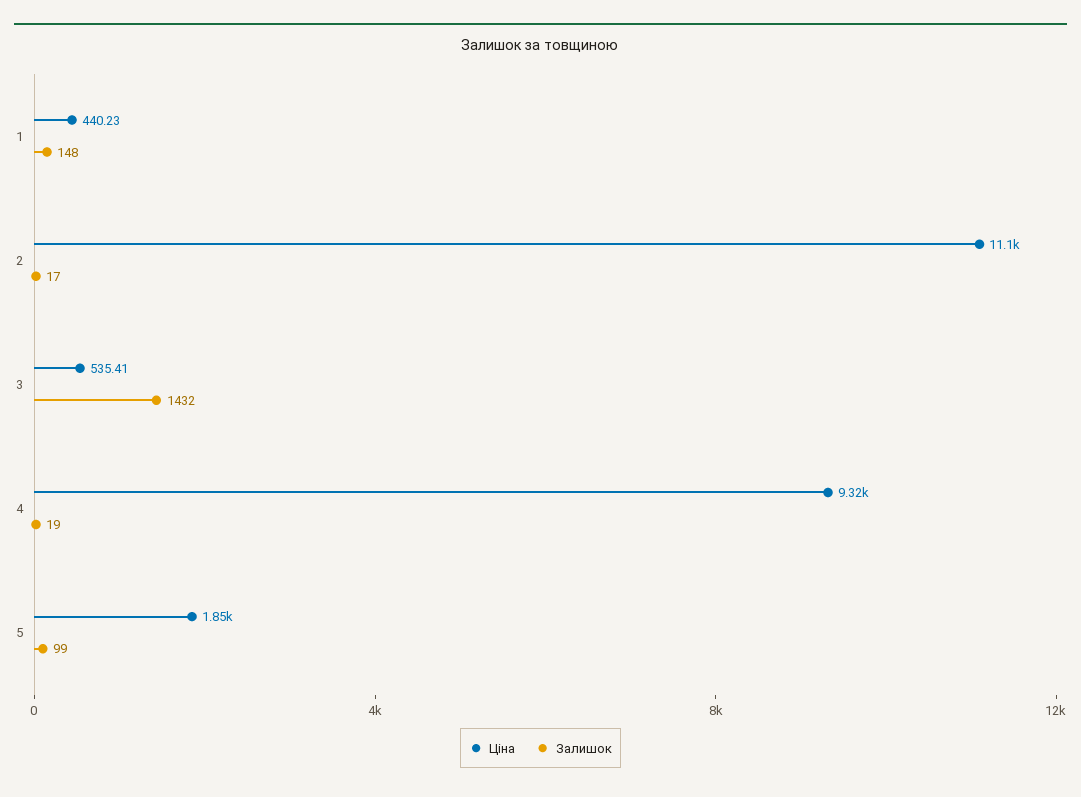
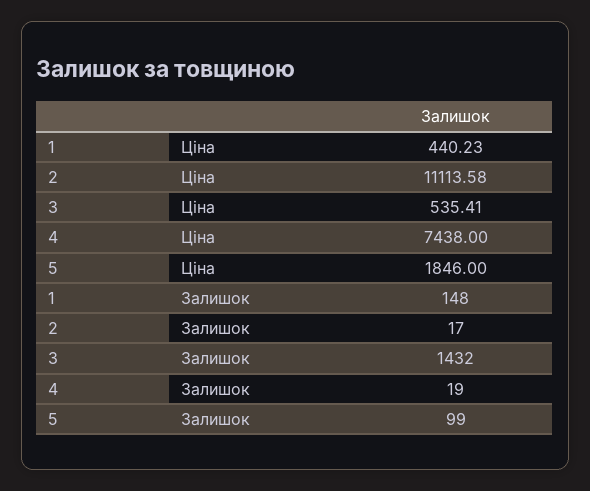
  {
    "Ціна": {
      "1": 440.23,
      "2": 11113.58,
      "3": 535.41,
-     "4": 9320,
+     "4": 7438,
      "5": 1846
    },
    "Залишок": {
      "1": 148,
      "2": 17,
      "3": 1432,
      "4": 19,
      "5": 99
    }
  }

